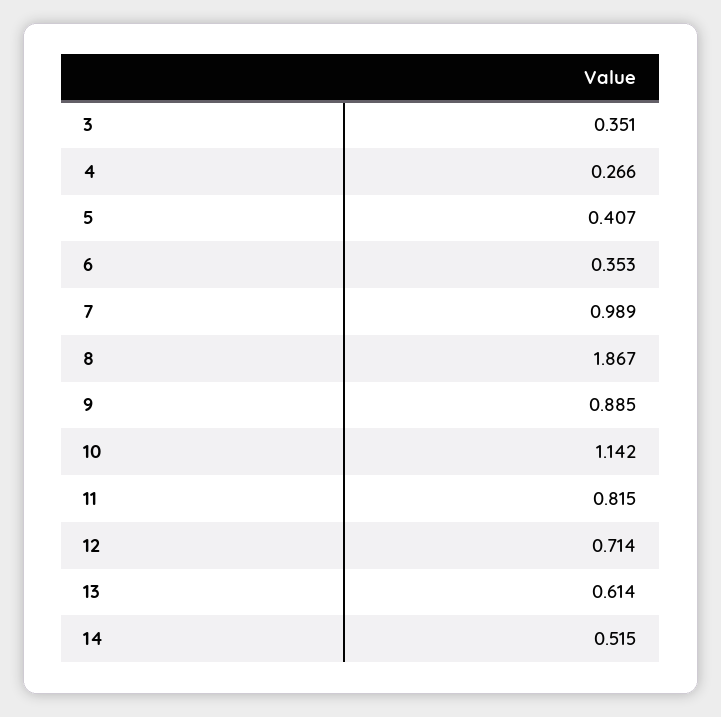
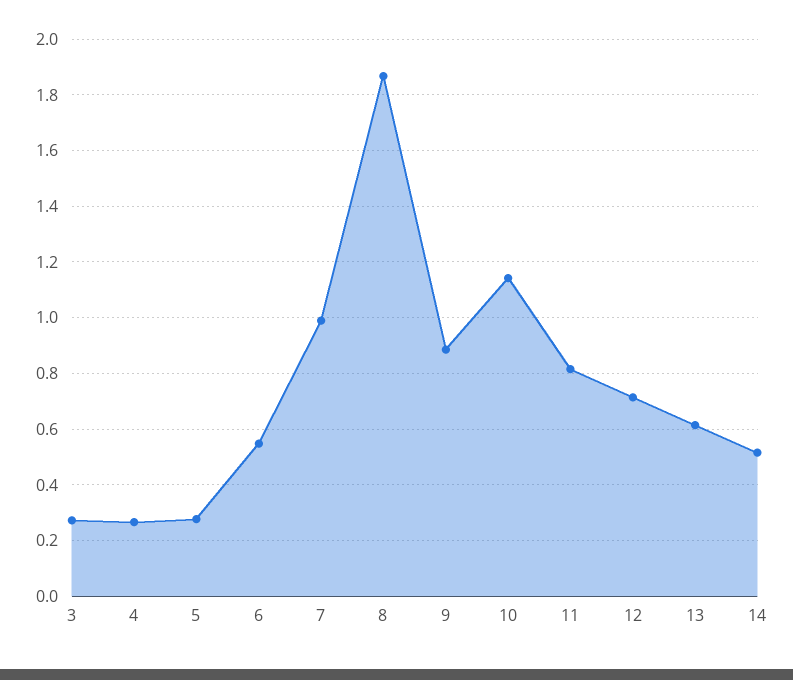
  {
-   "3": 0.351,
+   "3": 0.275,
    "4": 0.266,
-   "5": 0.407,
+   "5": 0.275,
-   "6": 0.353,
+   "6": 0.55,
    "7": 0.989,
    "8": 1.867,
    "9": 0.885,
    "10": 1.142,
    "11": 0.815,
    "12": 0.714,
    "13": 0.614,
    "14": 0.515
  }

